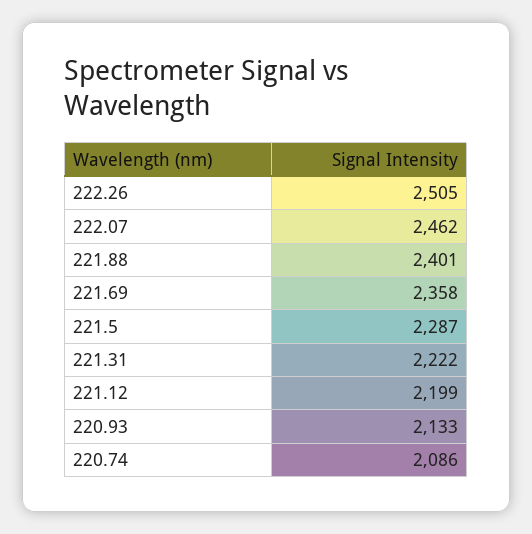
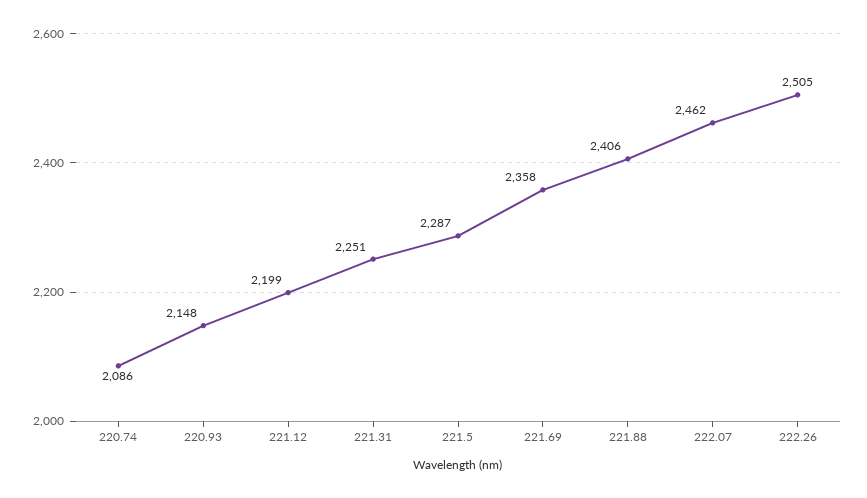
  {
    "222.26": 2505,
    "222.07": 2462,
-   "221.88": 2401,
+   "221.88": 2406,
    "221.69": 2358,
    "221.5": 2287,
-   "221.31": 2222,
+   "221.31": 2251,
    "221.12": 2199,
-   "220.93": 2133,
+   "220.93": 2148,
    "220.74": 2086
  }

